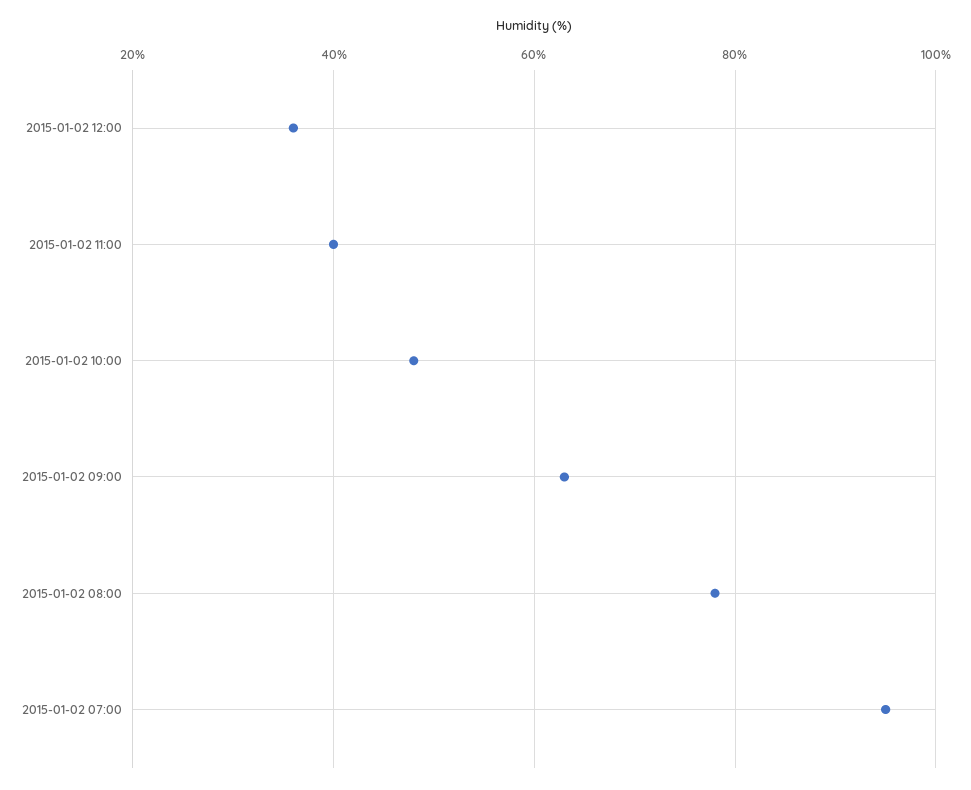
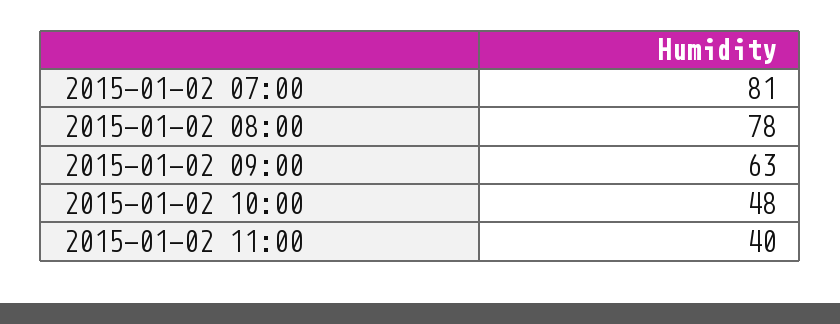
  {
-   "2015-01-02 12:00": 35,
    "2015-01-02 11:00": 40,
    "2015-01-02 10:00": 48,
    "2015-01-02 09:00": 63,
    "2015-01-02 08:00": 78,
-   "2015-01-02 07:00": 95
+   "2015-01-02 07:00": 81
  }

